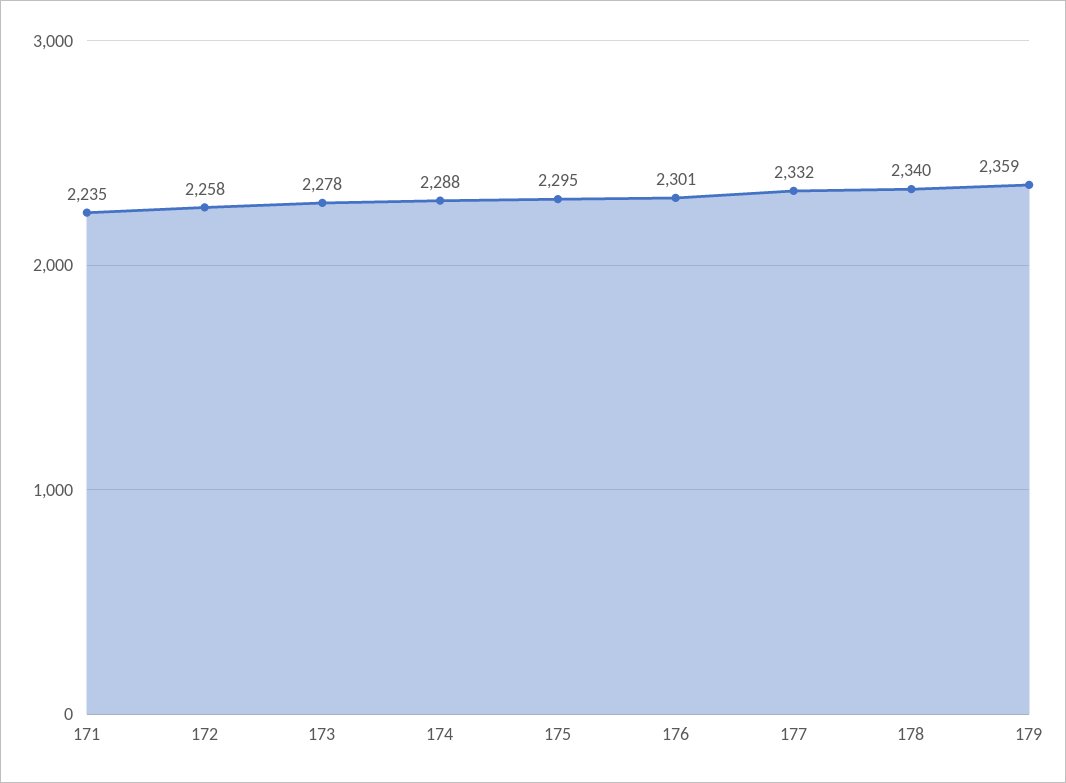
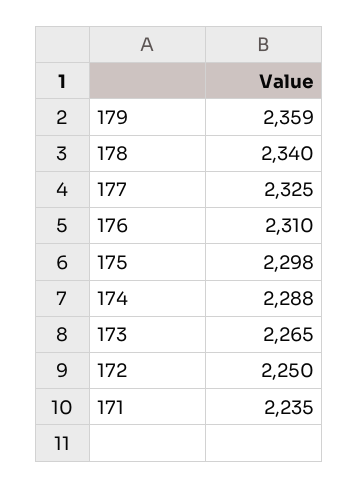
  {
    "171": 2235,
-   "172": 2258,
+   "172": 2250,
-   "173": 2278,
+   "173": 2265,
    "174": 2288,
-   "175": 2295,
+   "175": 2298,
-   "176": 2301,
+   "176": 2310,
-   "177": 2332,
+   "177": 2325,
    "178": 2340,
    "179": 2359
  }

